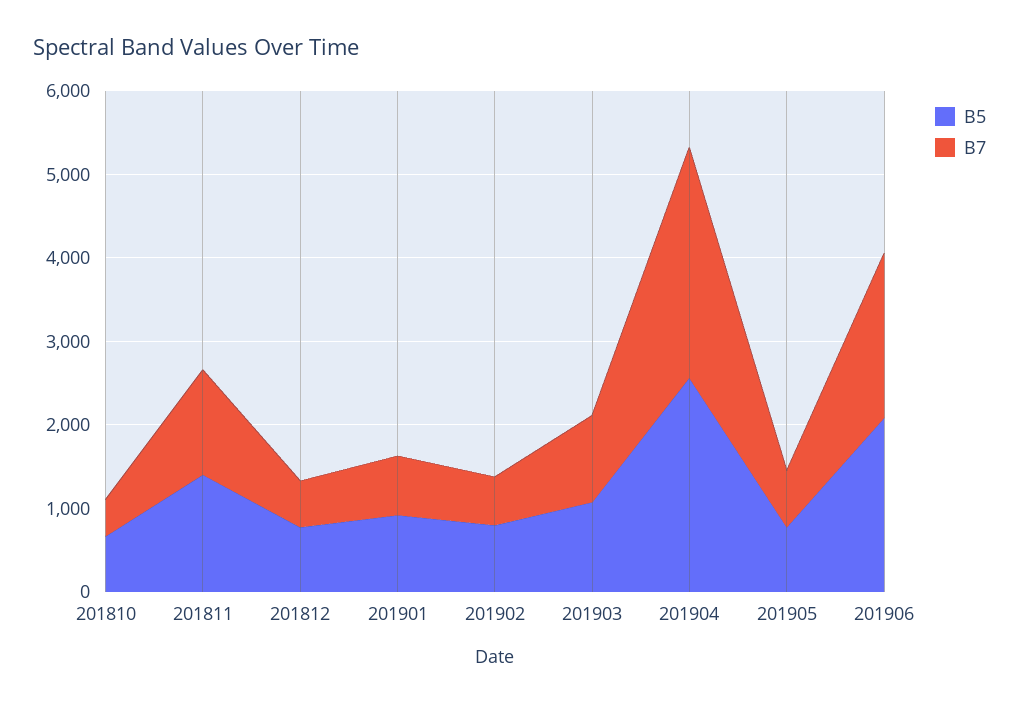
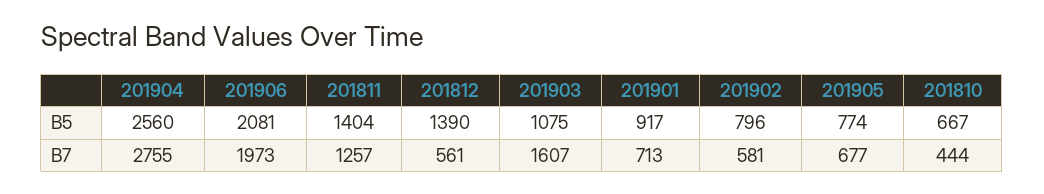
  {
    "B5": {
      "201810": 667,
      "201811": 1404,
-     "201812": 800,
+     "201812": 1390,
      "201901": 917,
      "201902": 796,
      "201903": 1075,
      "201904": 2560,
      "201905": 774,
      "201906": 2081
    },
    "B7": {
      "201810": 444,
      "201811": 1257,
      "201812": 561,
      "201901": 713,
      "201902": 581,
-     "201903": 1000,
+     "201903": 1607,
      "201904": 2755,
      "201905": 677,
      "201906": 1973
    }
  }

